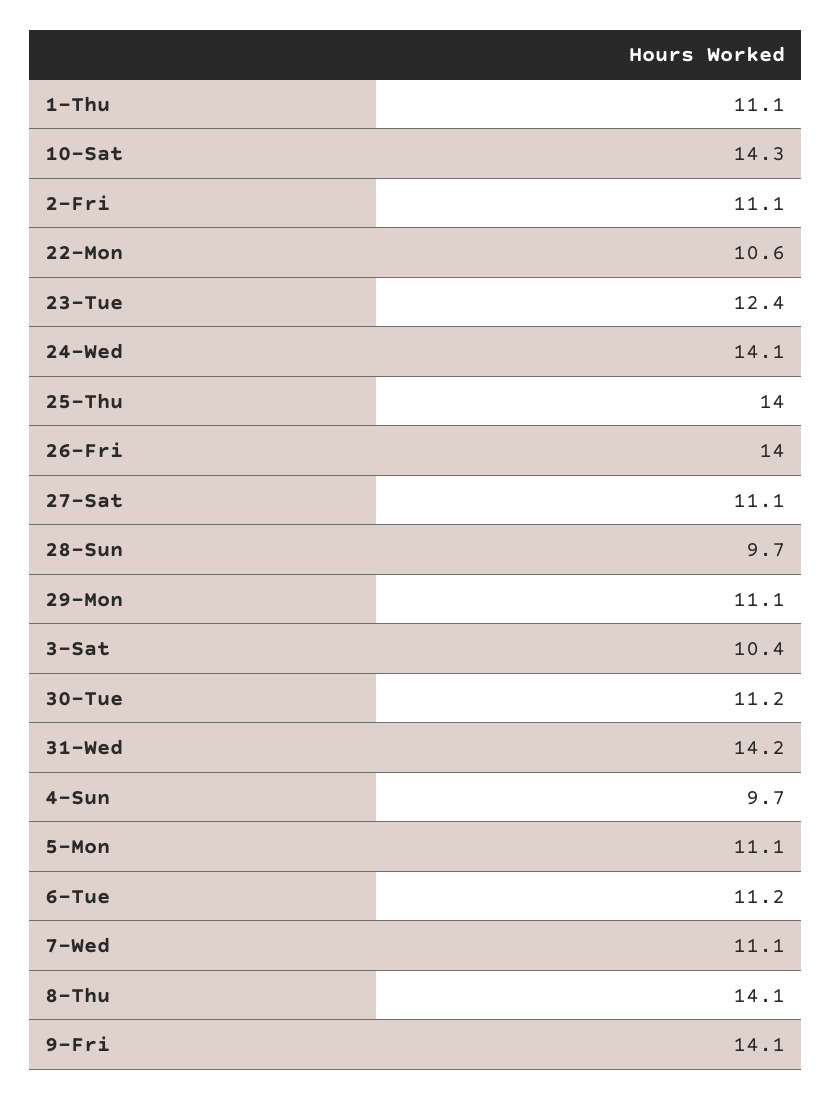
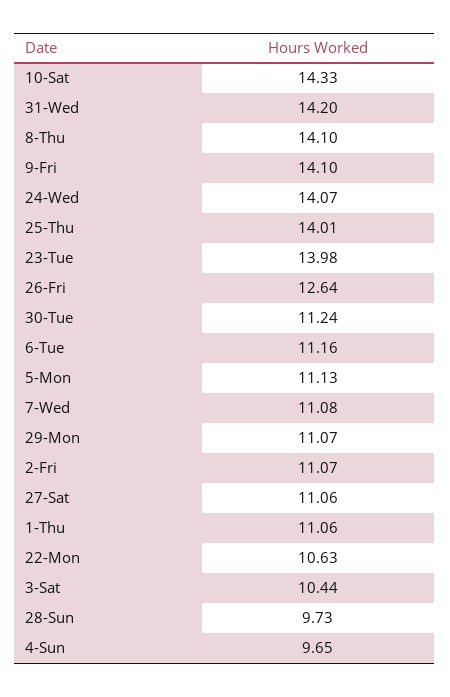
  {
    "1-Thu": 11.06,
    "10-Sat": 14.33,
    "2-Fri": 11.07,
    "22-Mon": 10.63,
-   "23-Tue": 12.4,
+   "23-Tue": 13.98,
    "24-Wed": 14.07,
    "25-Thu": 14.01,
-   "26-Fri": 14,
+   "26-Fri": 12.64,
    "27-Sat": 11.06,
    "28-Sun": 9.73,
    "29-Mon": 11.07,
    "3-Sat": 10.44,
    "30-Tue": 11.24,
    "31-Wed": 14.2,
    "4-Sun": 9.65,
    "5-Mon": 11.13,
    "6-Tue": 11.16,
    "7-Wed": 11.08,
    "8-Thu": 14.1,
    "9-Fri": 14.1
  }

